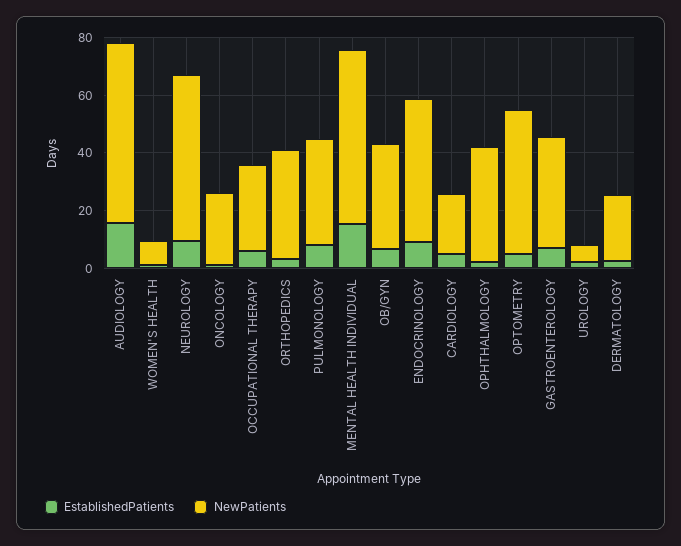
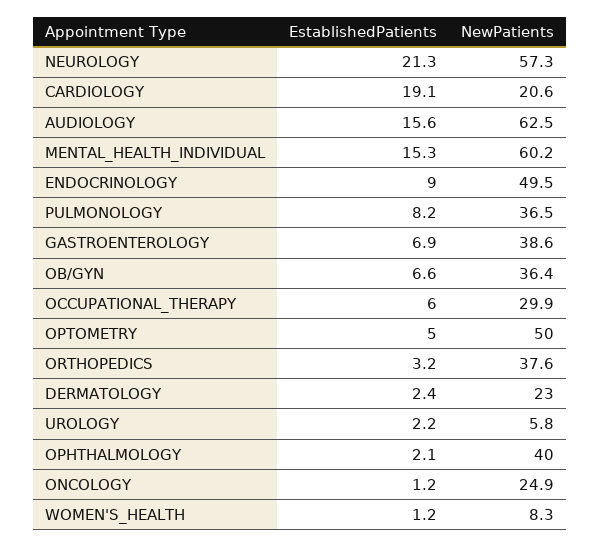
  {
    "EstablishedPatients": {
      "AUDIOLOGY": 15.6,
      "WOMEN'S HEALTH": 1.2,
-     "NEUROLOGY": 10,
+     "NEUROLOGY": 21.3,
      "ONCOLOGY": 1.2,
      "OCCUPATIONAL THERAPY": 6,
      "ORTHOPEDICS": 3.2,
      "PULMONOLOGY": 8.2,
      "MENTAL HEALTH INDIVIDUAL": 15.3,
      "OB/GYN": 6.6,
      "ENDOCRINOLOGY": 9,
-     "CARDIOLOGY": 5,
+     "CARDIOLOGY": 19.1,
      "OPHTHALMOLOGY": 2.1,
      "OPTOMETRY": 5,
      "GASTROENTEROLOGY": 6.9,
      "UROLOGY": 2.2,
      "DERMATOLOGY": 2.4
    },
    "NewPatients": {
      "AUDIOLOGY": 62.5,
      "WOMEN'S HEALTH": 8.3,
      "NEUROLOGY": 57.3,
      "ONCOLOGY": 24.9,
      "OCCUPATIONAL THERAPY": 29.9,
      "ORTHOPEDICS": 37.6,
      "PULMONOLOGY": 36.5,
      "MENTAL HEALTH INDIVIDUAL": 60.2,
      "OB/GYN": 36.4,
      "ENDOCRINOLOGY": 49.5,
      "CARDIOLOGY": 20.6,
      "OPHTHALMOLOGY": 40,
      "OPTOMETRY": 50,
      "GASTROENTEROLOGY": 38.6,
      "UROLOGY": 5.8,
      "DERMATOLOGY": 23
    }
  }

